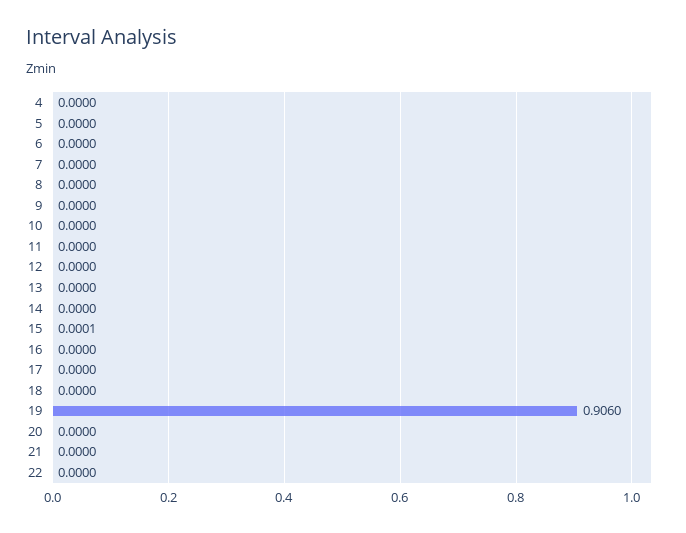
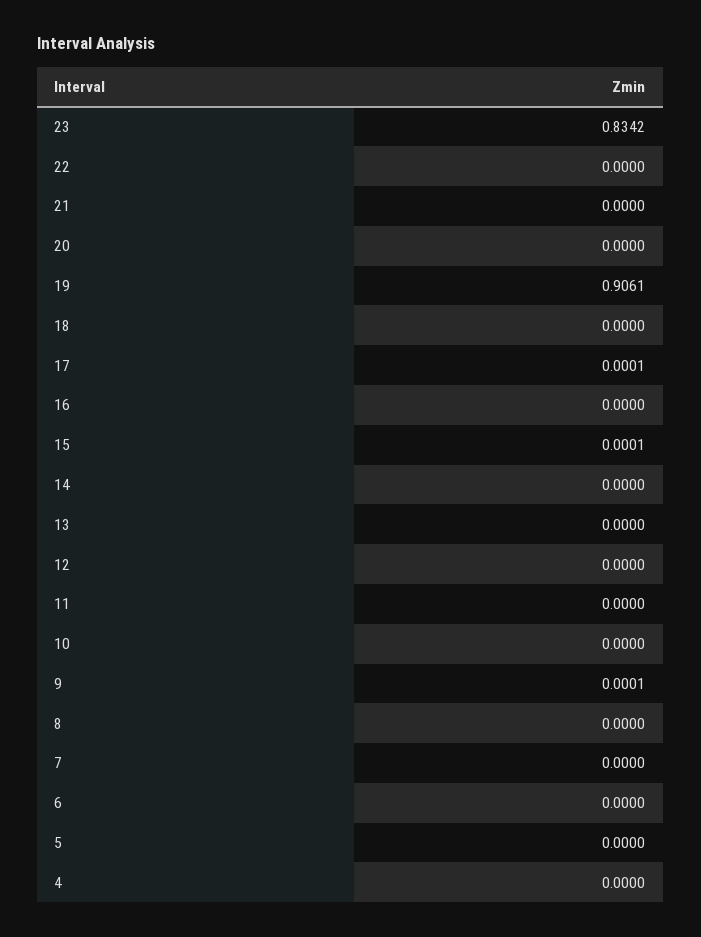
  {
    "4": 0,
    "5": 0,
    "6": 0,
    "7": 0,
    "8": 0,
-   "9": 0,
+   "9": 0.0001,
    "10": 0,
    "11": 0,
    "12": 0,
    "13": 0,
    "14": 0,
    "15": 0.0001,
    "16": 0,
-   "17": 0,
+   "17": 0.0001,
    "18": 0,
-   "19": 0.906,
+   "19": 0.9061,
    "20": 0,
    "21": 0,
-   "22": 0
+   "22": 0,
+   "23": 0.8342
  }

